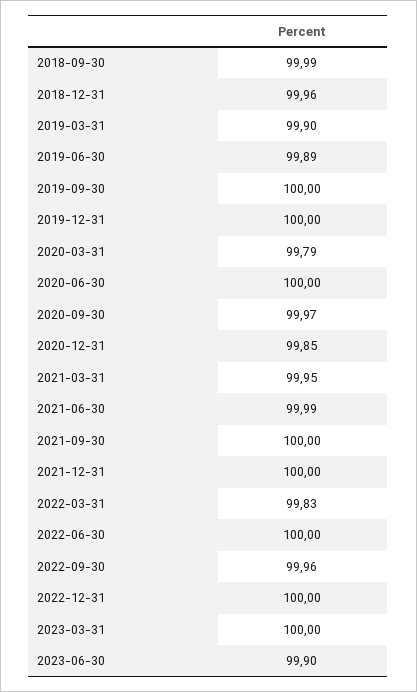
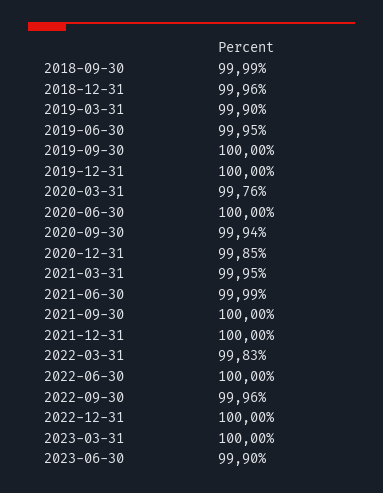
  {
    "2018-09-30": 99.99,
    "2018-12-31": 99.96,
    "2019-03-31": 99.9,
-   "2019-06-30": 99.89,
+   "2019-06-30": 99.95,
    "2019-09-30": 100,
    "2019-12-31": 100,
-   "2020-03-31": 99.79,
+   "2020-03-31": 99.76,
    "2020-06-30": 100,
-   "2020-09-30": 99.97,
+   "2020-09-30": 99.94,
    "2020-12-31": 99.85,
    "2021-03-31": 99.95,
    "2021-06-30": 99.99,
    "2021-09-30": 100,
    "2021-12-31": 100,
    "2022-03-31": 99.83,
    "2022-06-30": 100,
    "2022-09-30": 99.96,
    "2022-12-31": 100,
    "2023-03-31": 100,
    "2023-06-30": 99.9
  }

